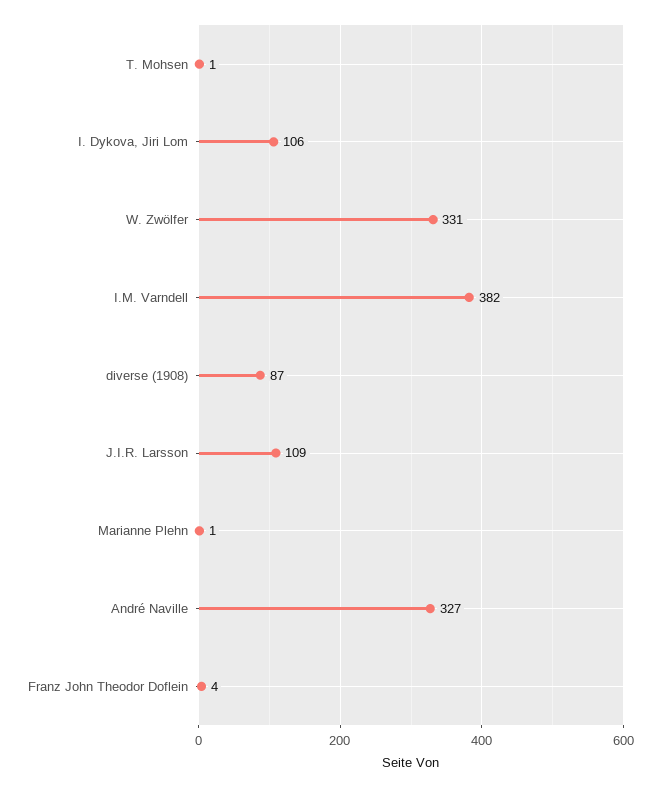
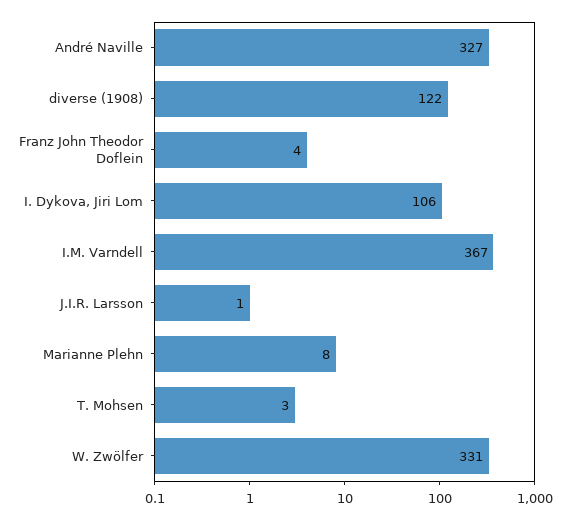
  {
-   "T. Mohsen": 1,
+   "T. Mohsen": 3,
    "I. Dykova, Jiri Lom": 106,
    "W. Zwölfer": 331,
-   "I.M. Varndell": 382,
+   "I.M. Varndell": 367,
-   "diverse (1908)": 87,
+   "diverse (1908)": 122,
-   "J.I.R. Larsson": 109,
+   "J.I.R. Larsson": 1,
-   "Marianne Plehn": 1,
+   "Marianne Plehn": 8,
    "André Naville": 327,
    "Franz John Theodor Doflein": 4
  }

